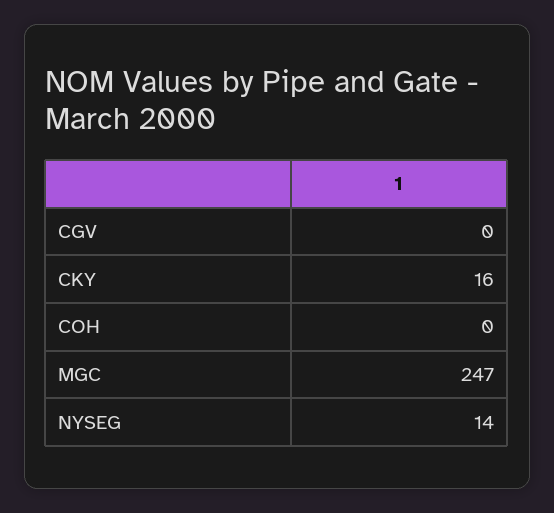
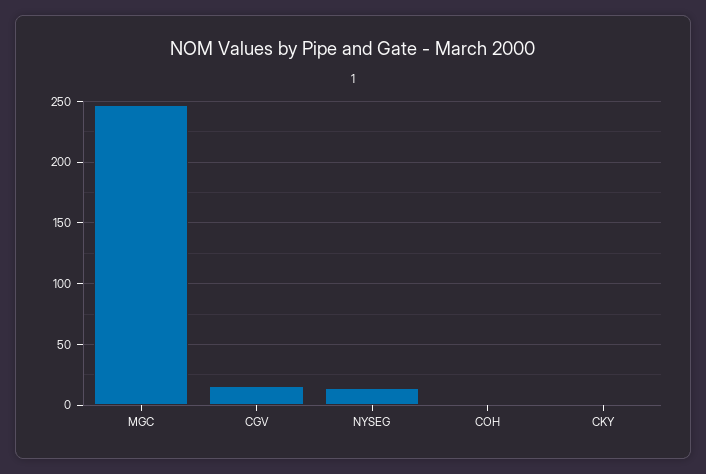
  {
-   "CGV": 0,
+   "CGV": 15,
-   "CKY": 16,
+   "CKY": 0,
    "COH": 0,
    "MGC": 247,
    "NYSEG": 14
  }

